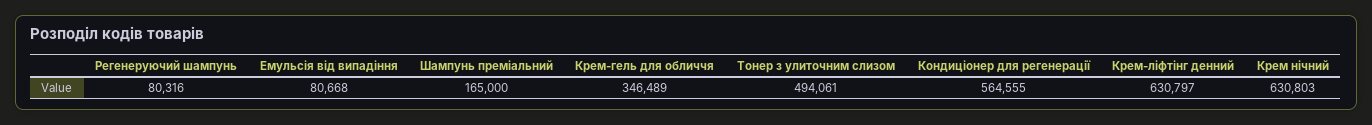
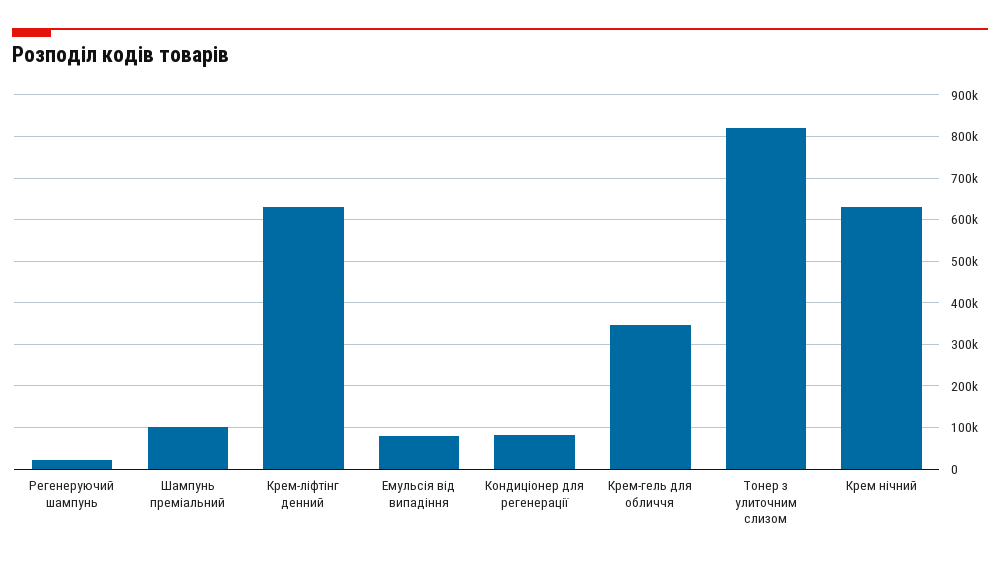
  {
-   "Регенеруючий шампунь": 80316,
+   "Регенеруючий шампунь": 20000,
    "Емульсія від випадіння": 80668,
-   "Шампунь преміальний": 165000,
+   "Шампунь преміальний": 100000,
    "Крем-гель для обличчя": 346489,
-   "Тонер з улиточним слизом": 494061,
+   "Тонер з улиточним слизом": 820000,
-   "Кондиціонер для регенерації": 564555,
+   "Кондиціонер для регенерації": 80000,
    "Крем-ліфтінг денний": 630797,
    "Крем нічний": 630803
  }

